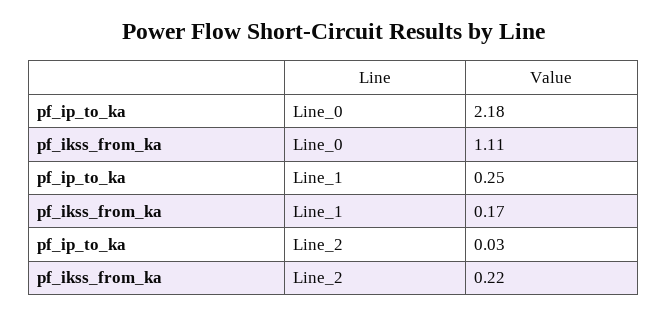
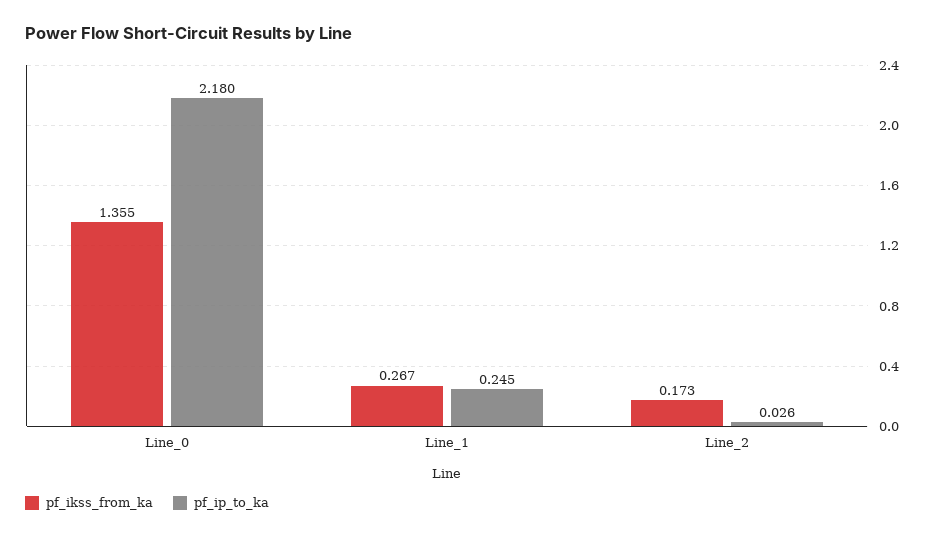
  {
    "pf_ip_to_ka": {
      "Line_0": 2.18,
      "Line_1": 0.245,
      "Line_2": 0.026
    },
    "pf_ikss_from_ka": {
-     "Line_0": 1.11,
+     "Line_0": 1.355,
-     "Line_1": 0.17,
+     "Line_1": 0.267,
-     "Line_2": 0.22
+     "Line_2": 0.173
    }
  }

